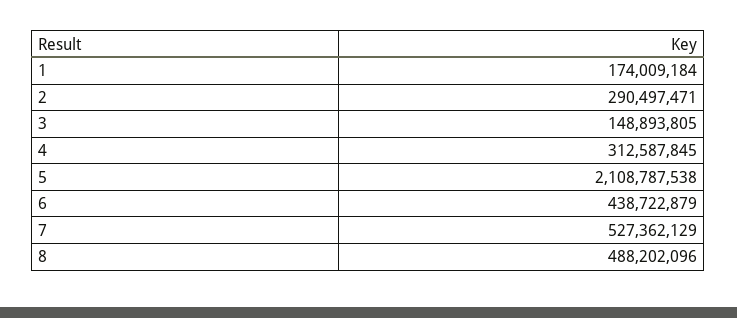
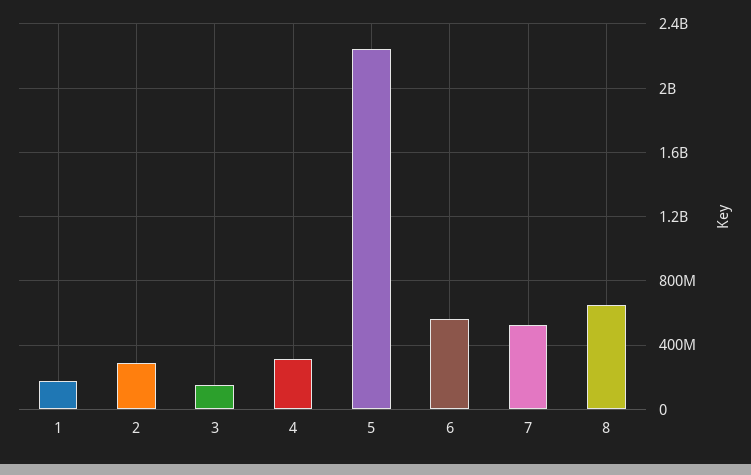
  {
    "1": 174009184,
    "2": 290497471,
    "3": 148893805,
    "4": 312587845,
-   "5": 2108787538,
+   "5": 2250000000,
-   "6": 438722879,
+   "6": 550000000,
    "7": 527362129,
-   "8": 488202096
+   "8": 650000000
  }

